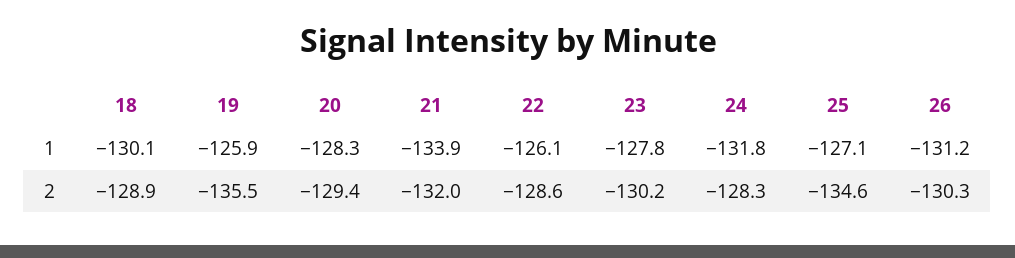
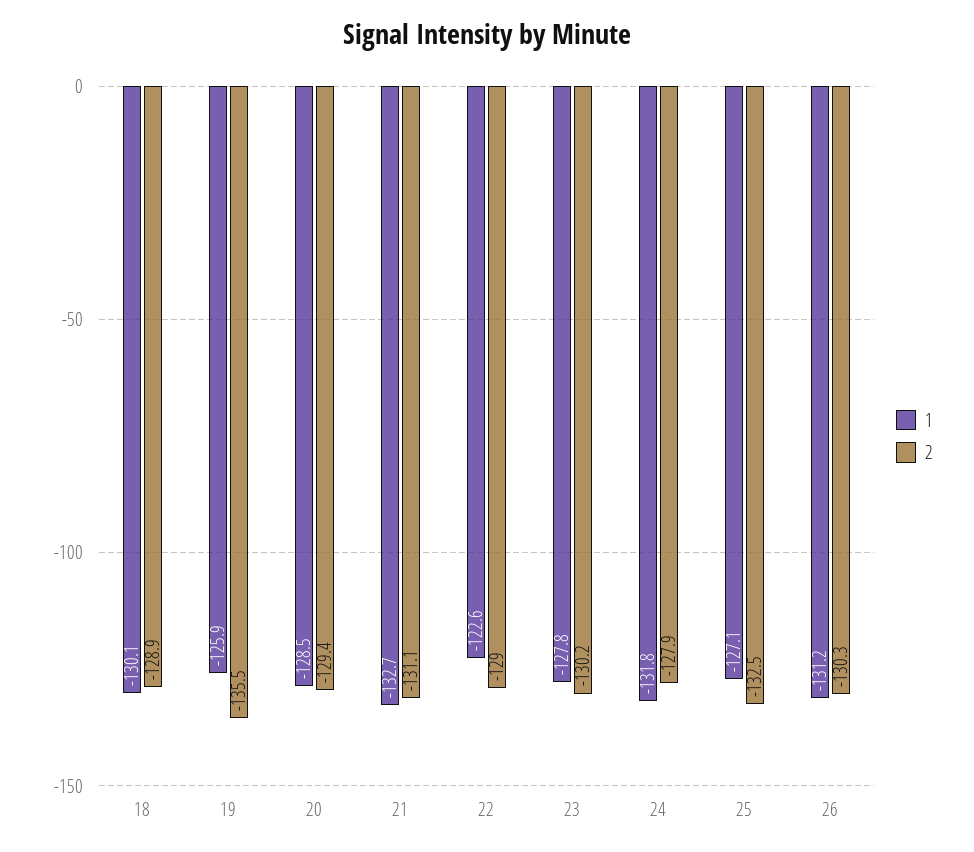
  {
    "1": {
      "18": -130.1,
      "19": -125.9,
-     "20": -128.3,
+     "20": -128.5,
-     "21": -133.9,
+     "21": -132.7,
-     "22": -126.1,
+     "22": -122.6,
      "23": -127.8,
      "24": -131.8,
      "25": -127.1,
      "26": -131.2
    },
    "2": {
      "18": -128.9,
      "19": -135.5,
      "20": -129.4,
-     "21": -132,
+     "21": -131.1,
-     "22": -128.6,
+     "22": -129,
      "23": -130.2,
-     "24": -128.3,
+     "24": -127.9,
-     "25": -134.6,
+     "25": -132.5,
      "26": -130.3
    }
  }

